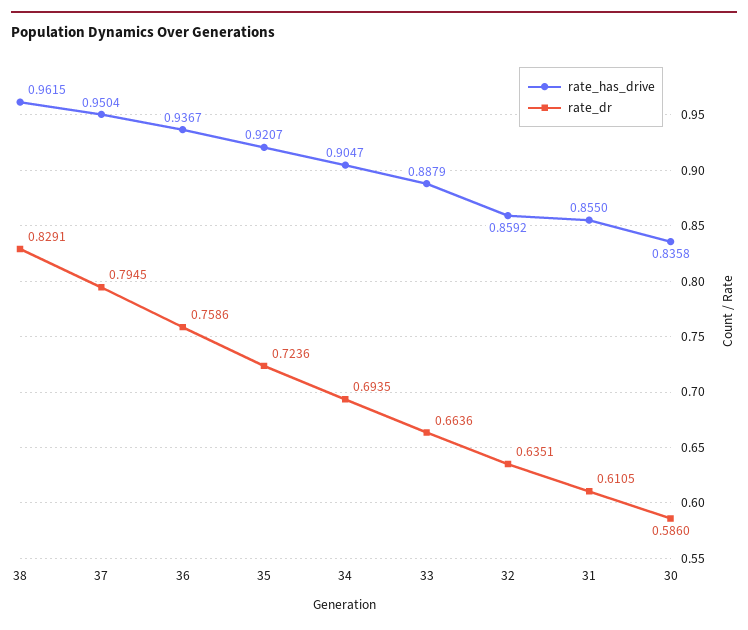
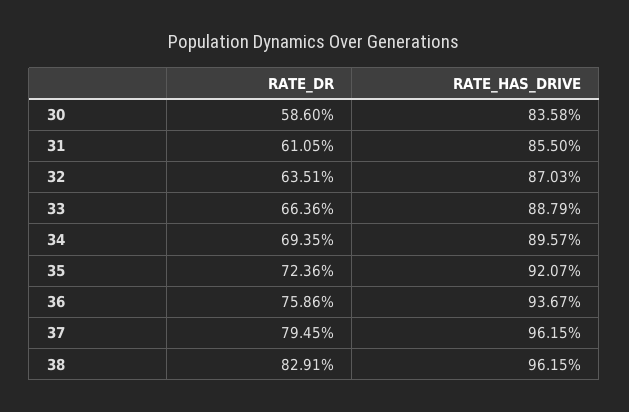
  {
    "rate_has_drive": {
      "38": 0.9615,
-     "37": 0.9504,
+     "37": 0.9615,
      "36": 0.9367,
      "35": 0.9207,
-     "34": 0.9047,
+     "34": 0.8957,
      "33": 0.8879,
-     "32": 0.8592,
+     "32": 0.8703,
      "31": 0.855,
      "30": 0.8358
    },
    "rate_dr": {
      "38": 0.8291,
      "37": 0.7945,
      "36": 0.7586,
      "35": 0.7236,
      "34": 0.6935,
      "33": 0.6636,
      "32": 0.6351,
      "31": 0.6105,
      "30": 0.586
    }
  }

